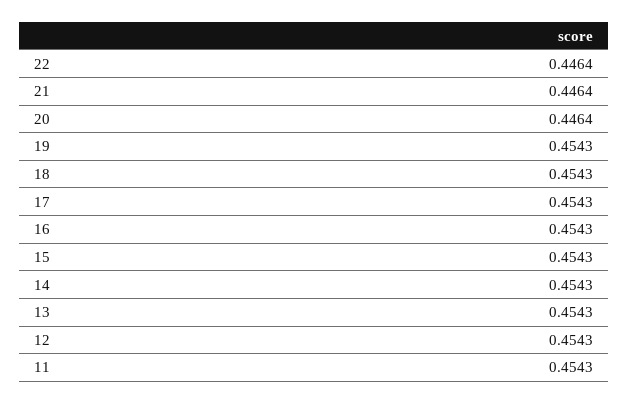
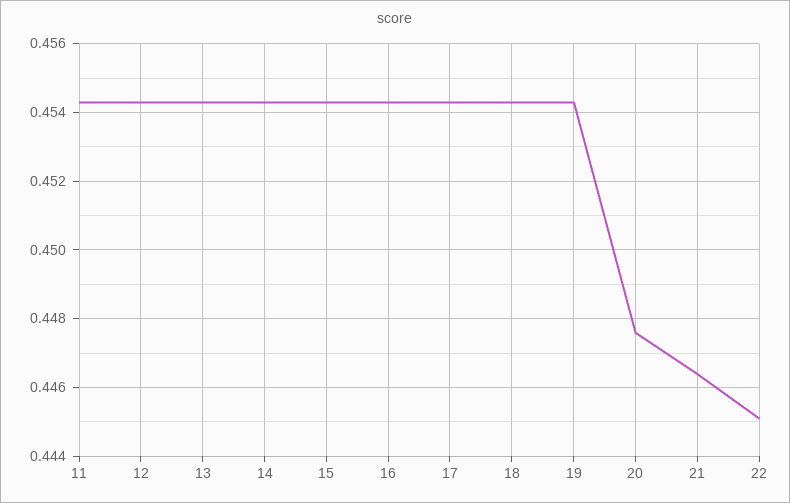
  {
-   "22": 0.4464,
+   "22": 0.445,
    "21": 0.4464,
-   "20": 0.4464,
+   "20": 0.4475,
    "19": 0.4543,
    "18": 0.4543,
    "17": 0.4543,
    "16": 0.4543,
    "15": 0.4543,
    "14": 0.4543,
    "13": 0.4543,
    "12": 0.4543,
    "11": 0.4543
  }

